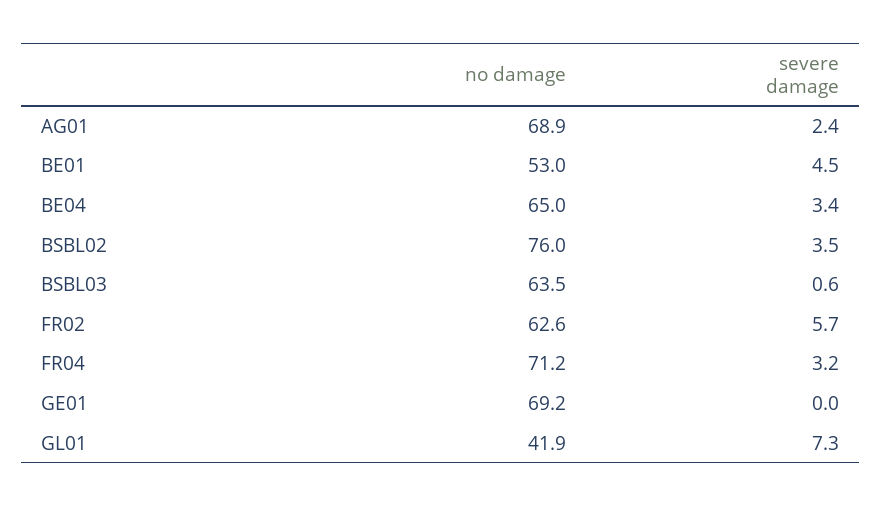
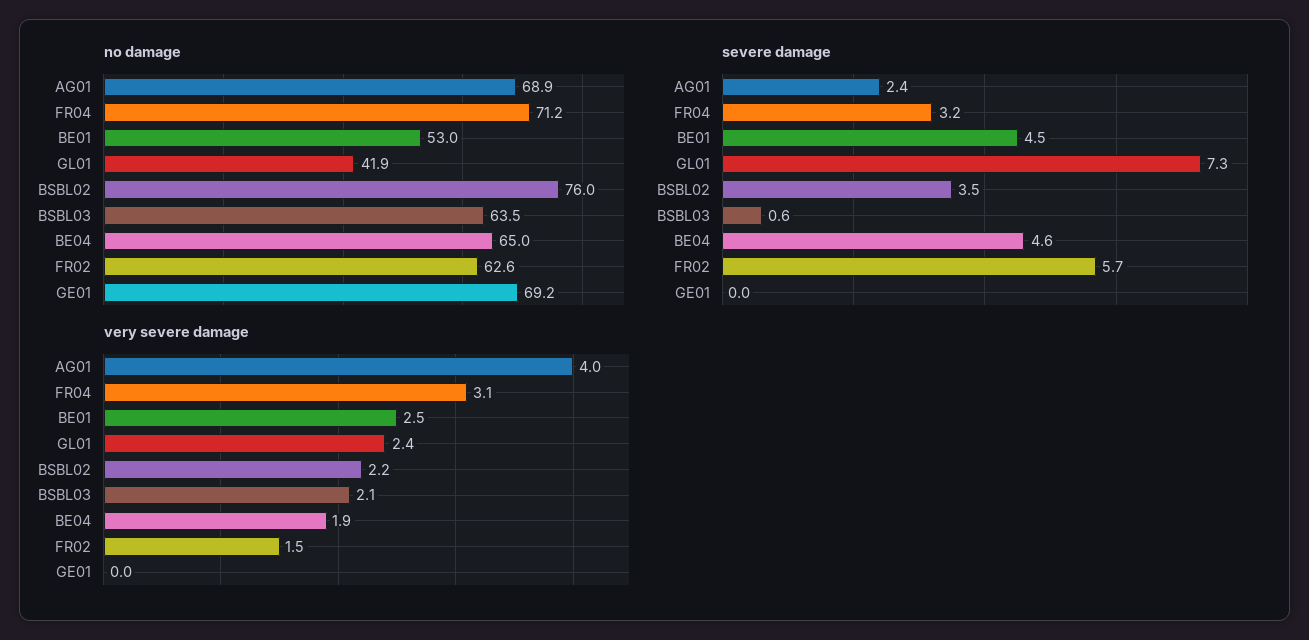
  {
    "no damage": {
      "AG01": 68.9,
      "BE01": 53,
      "BE04": 65,
      "BSBL02": 76,
      "BSBL03": 63.5,
      "FR02": 62.6,
      "FR04": 71.2,
      "GE01": 69.2,
      "GL01": 41.9
    },
    "severe damage": {
      "AG01": 2.4,
      "BE01": 4.5,
-     "BE04": 3.4,
+     "BE04": 4.6,
      "BSBL02": 3.5,
      "BSBL03": 0.6,
      "FR02": 5.7,
      "FR04": 3.2,
      "GE01": 0,
      "GL01": 7.3
-   }
+   },
+   "very severe damage": {
+     "AG01": 4,
+     "FR04": 3.1,
+     "BE01": 2.5,
+     "GL01": 2.4,
+     "BSBL02": 2.2,
+     "BSBL03": 2.1,
+     "BE04": 1.9,
+     "FR02": 1.5,
+     "GE01": 0
+   }
  }

